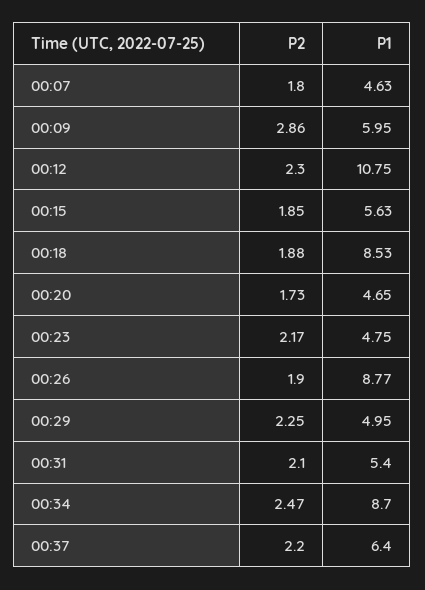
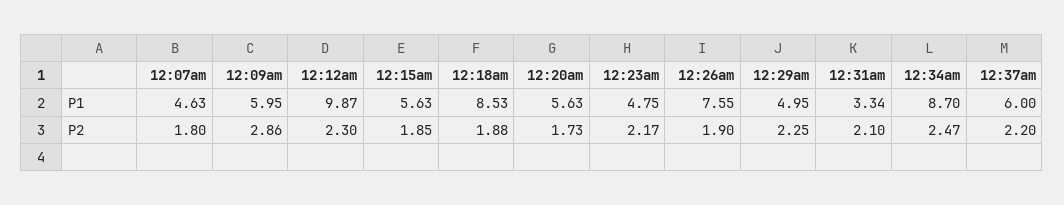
  {
    "P2": {
      "00:07": 1.8,
      "00:09": 2.86,
      "00:12": 2.3,
      "00:15": 1.85,
      "00:18": 1.88,
      "00:20": 1.73,
      "00:23": 2.17,
      "00:26": 1.9,
      "00:29": 2.25,
      "00:31": 2.1,
      "00:34": 2.47,
      "00:37": 2.2
    },
    "P1": {
      "00:07": 4.63,
      "00:09": 5.95,
-     "00:12": 10.75,
+     "00:12": 9.87,
      "00:15": 5.63,
      "00:18": 8.53,
-     "00:20": 4.65,
+     "00:20": 5.63,
      "00:23": 4.75,
-     "00:26": 8.77,
+     "00:26": 7.55,
      "00:29": 4.95,
-     "00:31": 5.4,
+     "00:31": 3.34,
      "00:34": 8.7,
-     "00:37": 6.4
+     "00:37": 6
    }
  }

